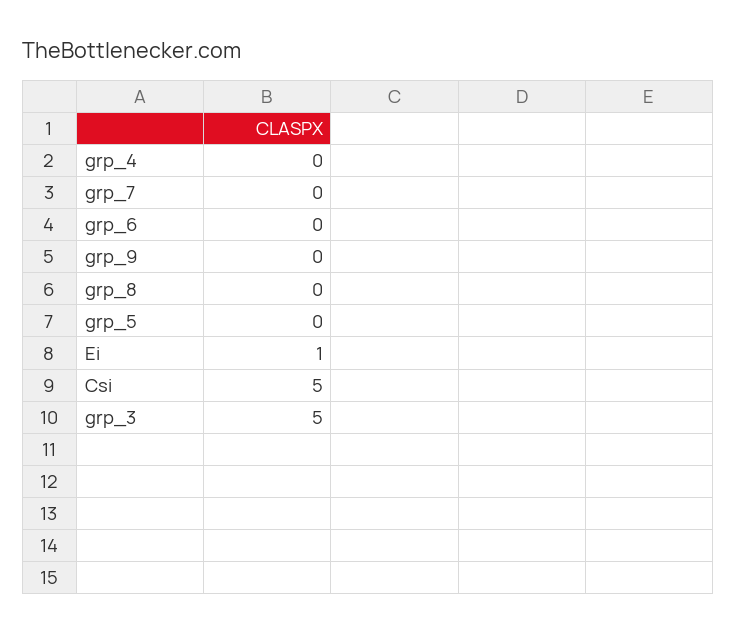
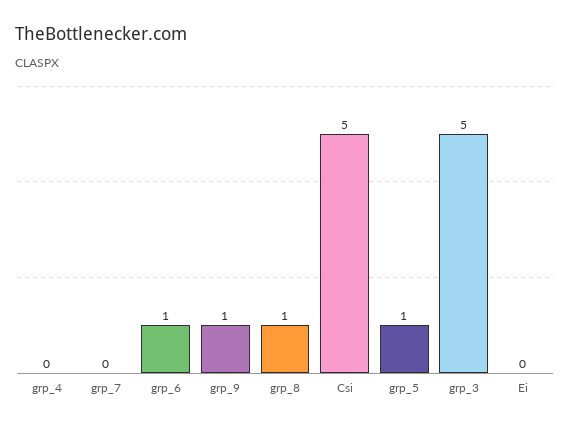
  {
    "grp_4": 0,
    "grp_7": 0,
-   "grp_6": 0,
+   "grp_6": 1,
-   "grp_9": 0,
+   "grp_9": 1,
-   "grp_8": 0,
+   "grp_8": 1,
-   "grp_5": 0,
+   "grp_5": 1,
-   "Ei": 1,
+   "Ei": 0,
    "Csi": 5,
    "grp_3": 5
  }

